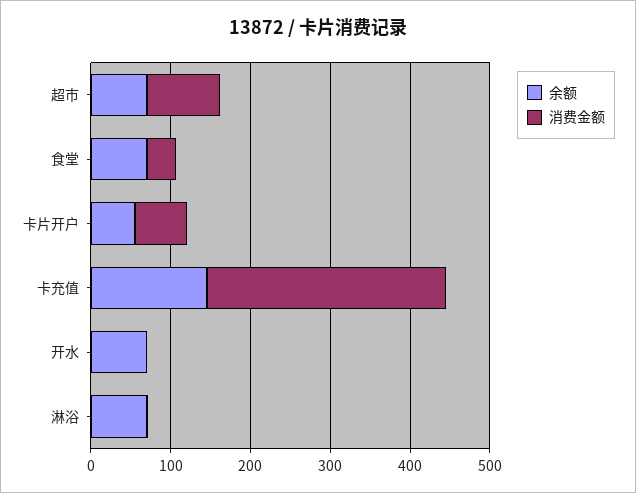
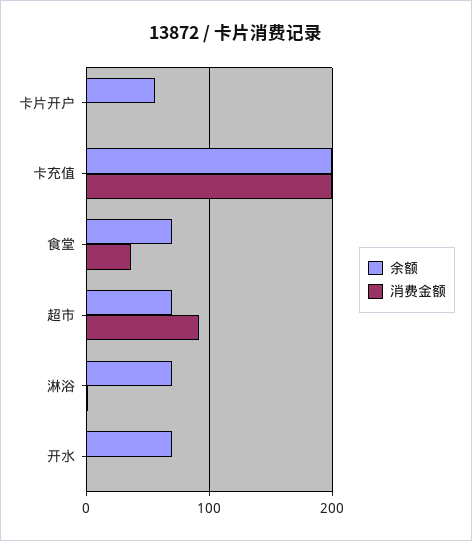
  {
    "余额": {
      "超市": 70,
      "食堂": 70,
      "卡片开户": 60,
-     "卡充值": 140,
+     "卡充值": 200,
      "开水": 70,
      "淋浴": 70
    },
    "消费金额": {
      "超市": 90,
      "食堂": 40,
-     "卡片开户": 60,
+     "卡片开户": 0,
-     "卡充值": 300,
+     "卡充值": 200,
      "开水": 0,
      "淋浴": 0
    }
  }

